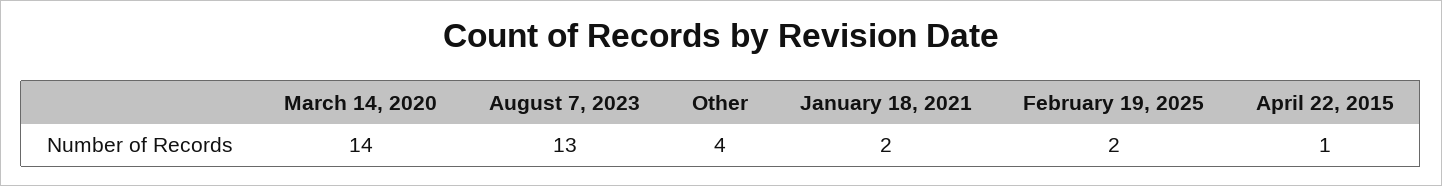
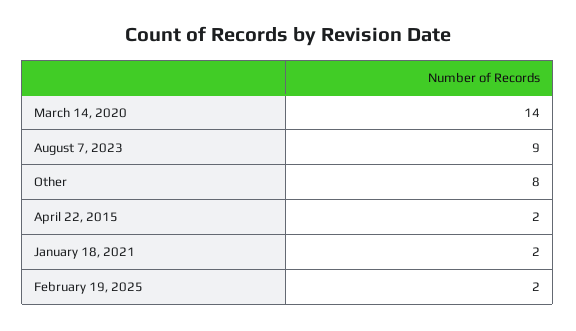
  {
    "March 14, 2020": 14,
-   "August 7, 2023": 13,
+   "August 7, 2023": 9,
-   "Other": 4,
+   "Other": 8,
    "January 18, 2021": 2,
    "February 19, 2025": 2,
-   "April 22, 2015": 1
+   "April 22, 2015": 2
  }

